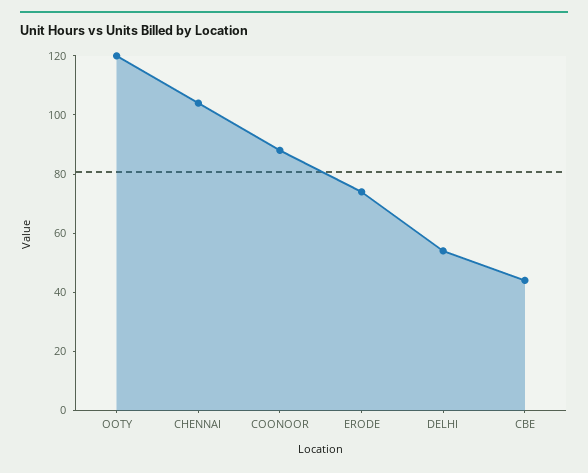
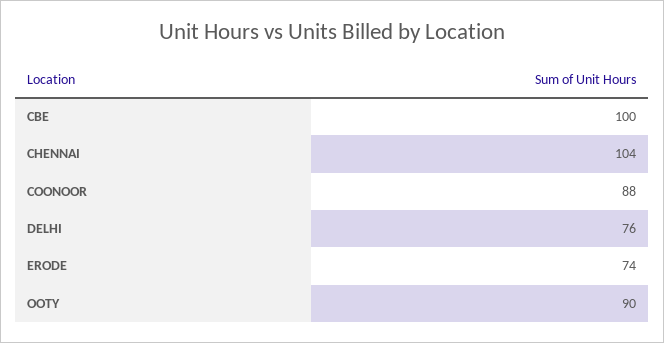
  {
-   "OOTY": 120,
+   "OOTY": 90,
    "CHENNAI": 104,
    "COONOOR": 88,
    "ERODE": 74,
-   "DELHI": 55,
+   "DELHI": 76,
-   "CBE": 45
+   "CBE": 100
  }

